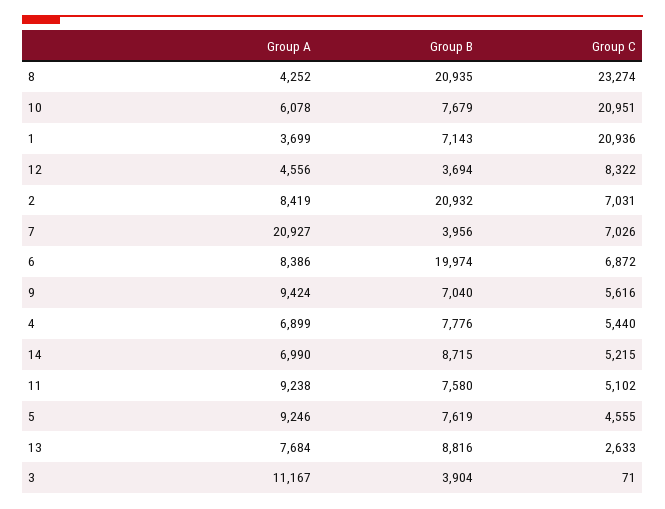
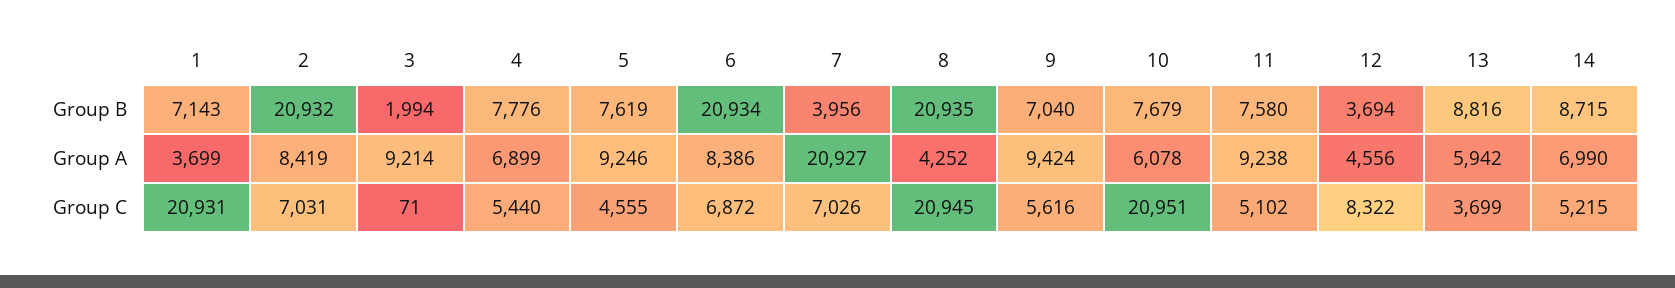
  {
    "Group A": {
      "8": 4252,
      "10": 6078,
      "1": 3699,
      "12": 4556,
      "2": 8419,
      "7": 20927,
      "6": 8386,
      "9": 9424,
      "4": 6899,
      "14": 6990,
      "11": 9238,
      "5": 9246,
-     "13": 7684,
+     "13": 5942,
-     "3": 11167
+     "3": 9214
    },
    "Group B": {
      "8": 20935,
      "10": 7679,
      "1": 7143,
      "12": 3694,
      "2": 20932,
      "7": 3956,
-     "6": 19974,
+     "6": 20934,
      "9": 7040,
      "4": 7776,
      "14": 8715,
      "11": 7580,
      "5": 7619,
      "13": 8816,
-     "3": 3904
+     "3": 1994
    },
    "Group C": {
-     "8": 23274,
+     "8": 20945,
      "10": 20951,
-     "1": 20936,
+     "1": 20931,
      "12": 8322,
      "2": 7031,
      "7": 7026,
      "6": 6872,
      "9": 5616,
      "4": 5440,
      "14": 5215,
      "11": 5102,
      "5": 4555,
-     "13": 2633,
+     "13": 3699,
      "3": 71
    }
  }

